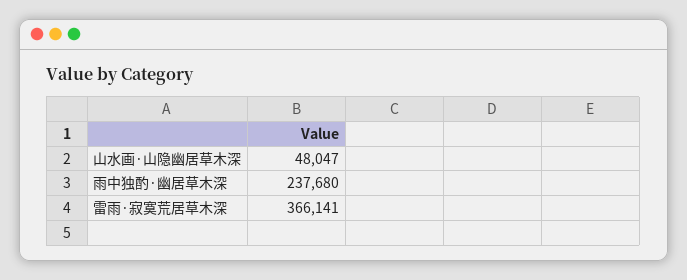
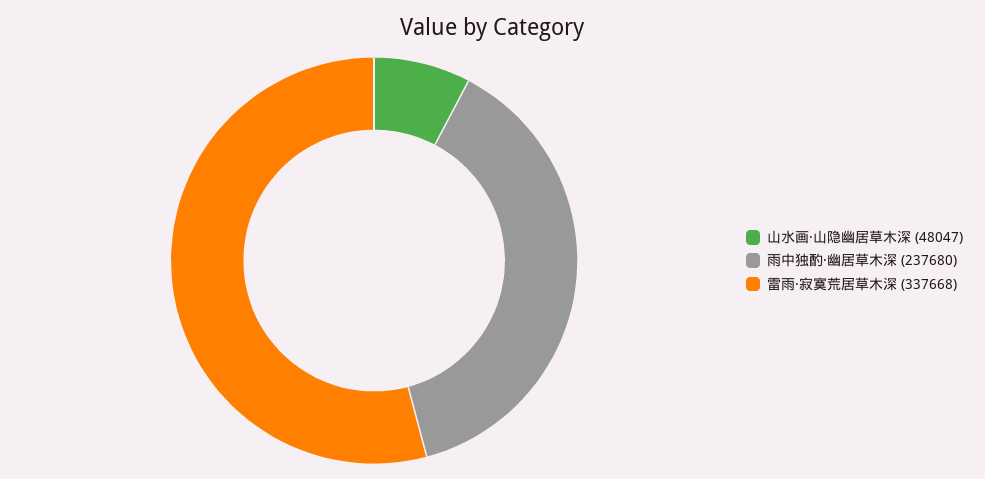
  {
    "山水画·山隐幽居草木深": 48047,
    "雨中独酌·幽居草木深": 237680,
-   "雷雨·寂寞荒居草木深": 366141
+   "雷雨·寂寞荒居草木深": 337668
  }

